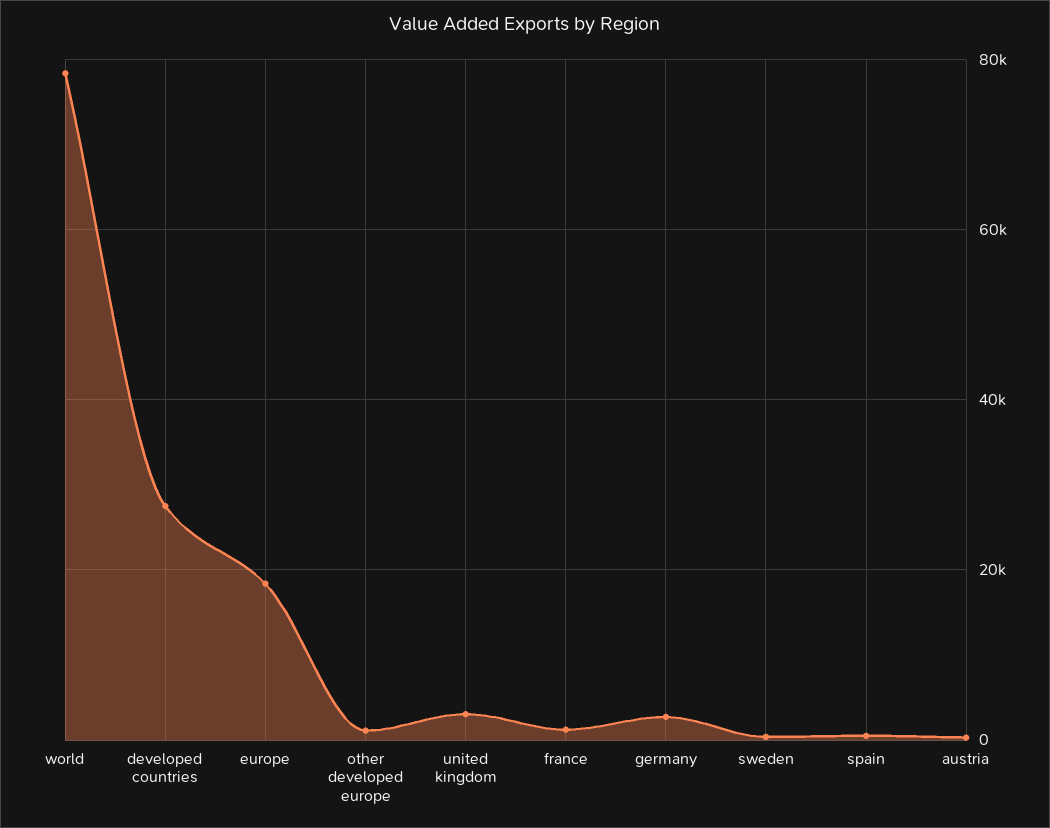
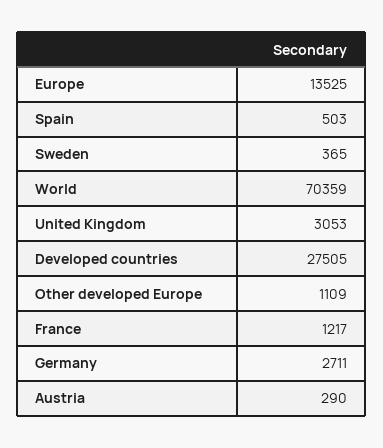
  {
-   "world": 78000,
+   "world": 70359,
    "developed countries": 27505,
-   "europe": 18000,
+   "europe": 13525,
    "other developed europe": 1109,
    "united kingdom": 3053,
    "france": 1217,
    "germany": 2711,
    "sweden": 365,
    "spain": 503,
    "austria": 290
  }

